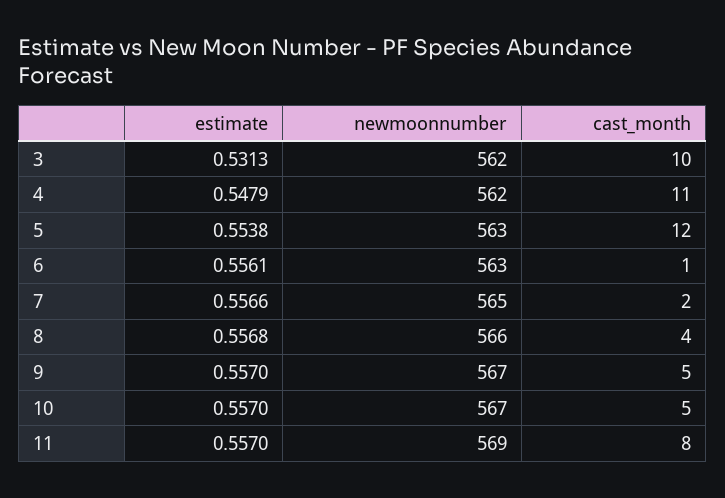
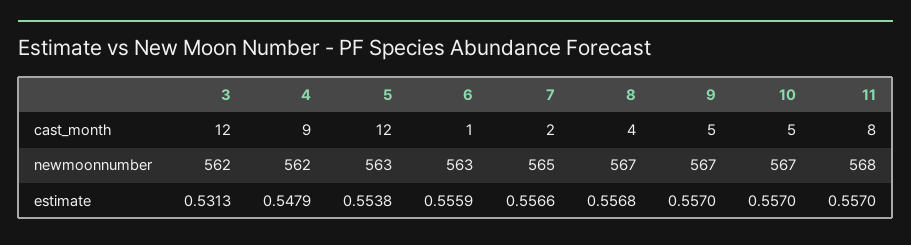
  {
    "estimate": {
      "3": 0.5313,
      "4": 0.5479,
      "5": 0.5538,
-     "6": 0.5561,
+     "6": 0.5559,
      "7": 0.5566,
      "8": 0.5568,
      "9": 0.557,
      "10": 0.557,
      "11": 0.557
    },
    "newmoonnumber": {
      "3": 562,
      "4": 562,
      "5": 563,
      "6": 563,
      "7": 565,
-     "8": 566,
+     "8": 567,
      "9": 567,
      "10": 567,
-     "11": 569
+     "11": 568
    },
    "cast_month": {
-     "3": 10,
+     "3": 12,
-     "4": 11,
+     "4": 9,
      "5": 12,
      "6": 1,
      "7": 2,
      "8": 4,
      "9": 5,
      "10": 5,
      "11": 8
    }
  }

